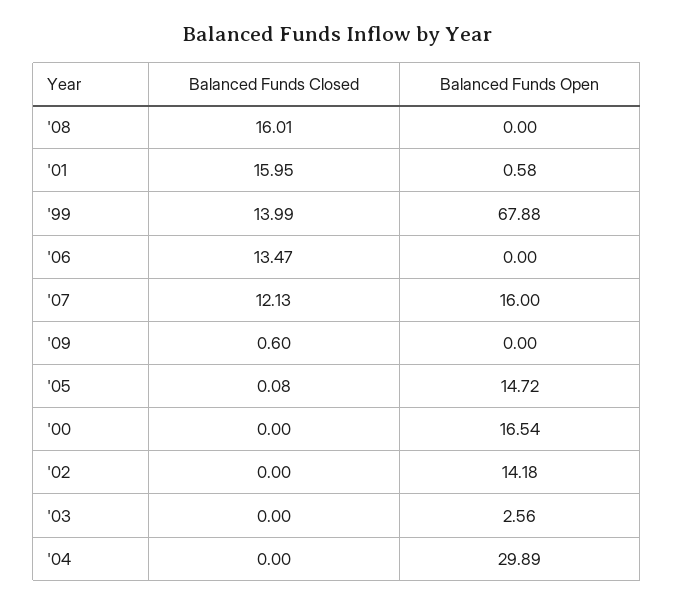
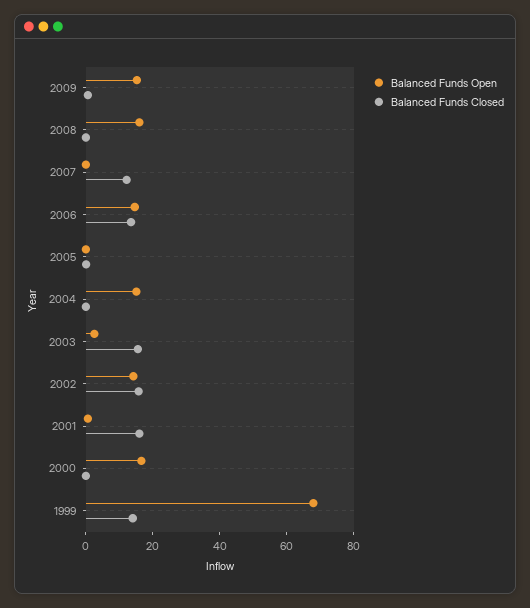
  {
    "Balanced Funds Closed": {
-     "'08": 16.01,
+     "'08": 0,
      "'01": 15.95,
      "'99": 13.99,
      "'06": 13.47,
      "'07": 12.13,
      "'09": 0.6,
      "'05": 0.08,
      "'00": 0,
-     "'02": 0,
+     "'02": 15,
-     "'03": 0,
+     "'03": 15,
      "'04": 0
    },
    "Balanced Funds Open": {
-     "'08": 0,
+     "'08": 15,
      "'01": 0.58,
      "'99": 67.88,
-     "'06": 0,
+     "'06": 15,
-     "'07": 16,
+     "'07": 0,
-     "'09": 0,
+     "'09": 15,
-     "'05": 14.72,
+     "'05": 0,
      "'00": 16.54,
      "'02": 14.18,
      "'03": 2.56,
-     "'04": 29.89
+     "'04": 15
    }
  }

